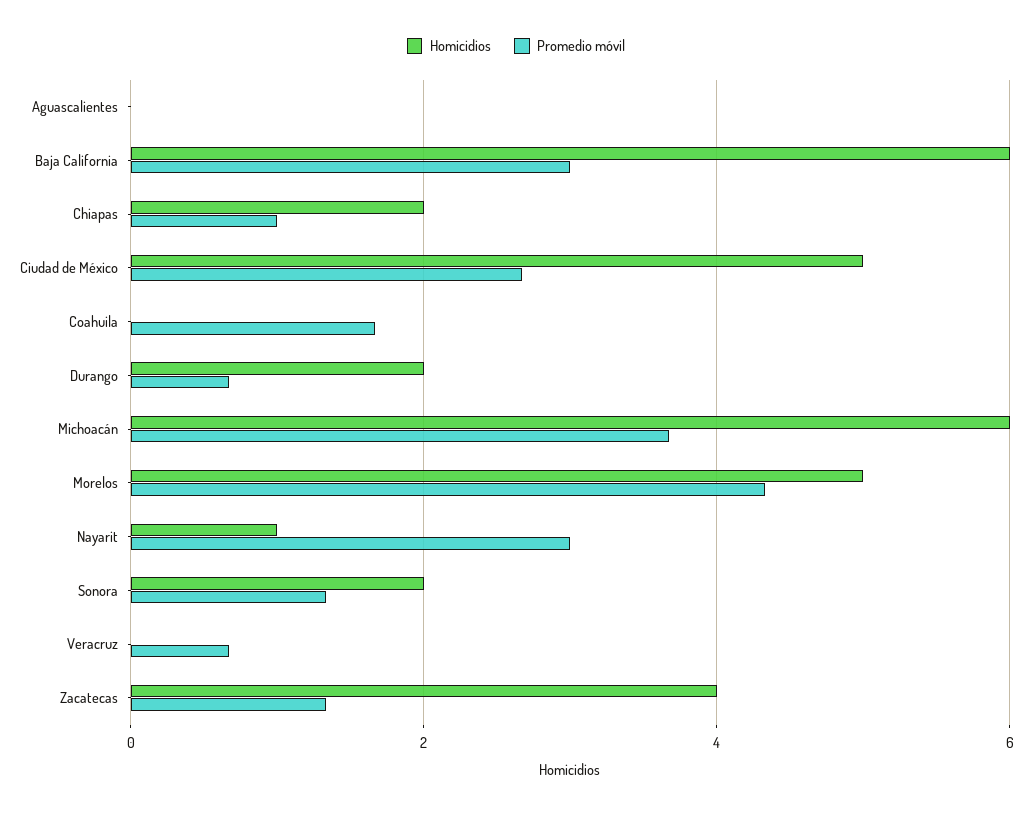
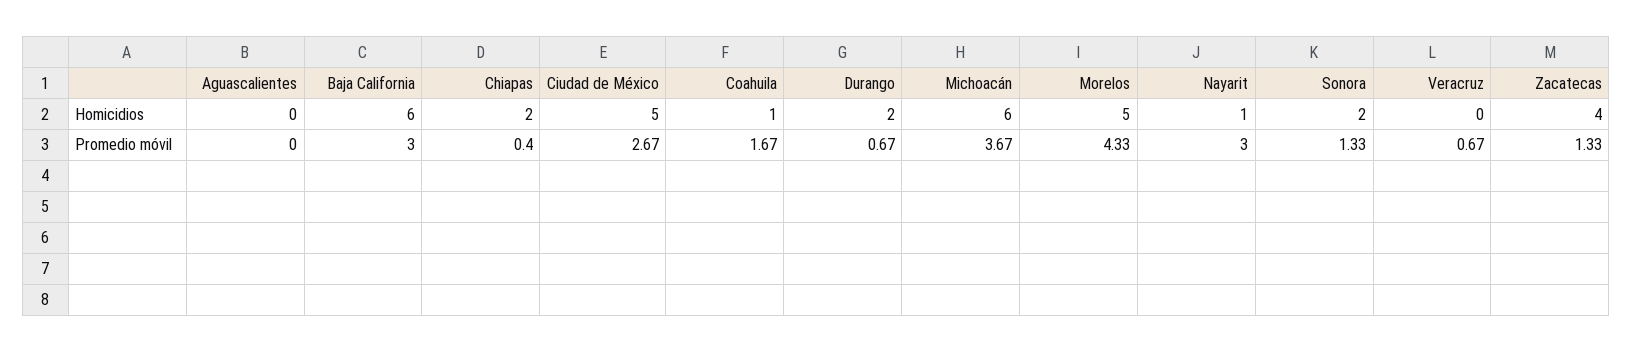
  {
    "Homicidios": {
      "Aguascalientes": 0,
      "Baja California": 6,
      "Chiapas": 2,
      "Ciudad de México": 5,
-     "Coahuila": 0,
+     "Coahuila": 1,
      "Durango": 2,
      "Michoacán": 6,
      "Morelos": 5,
      "Nayarit": 1,
      "Sonora": 2,
      "Veracruz": 0,
      "Zacatecas": 4
    },
    "Promedio móvil": {
      "Aguascalientes": 0,
      "Baja California": 3,
-     "Chiapas": 1,
+     "Chiapas": 0.4,
      "Ciudad de México": 2.67,
      "Coahuila": 1.67,
      "Durango": 0.67,
      "Michoacán": 3.67,
      "Morelos": 4.33,
      "Nayarit": 3,
      "Sonora": 1.33,
      "Veracruz": 0.67,
      "Zacatecas": 1.33
    }
  }

